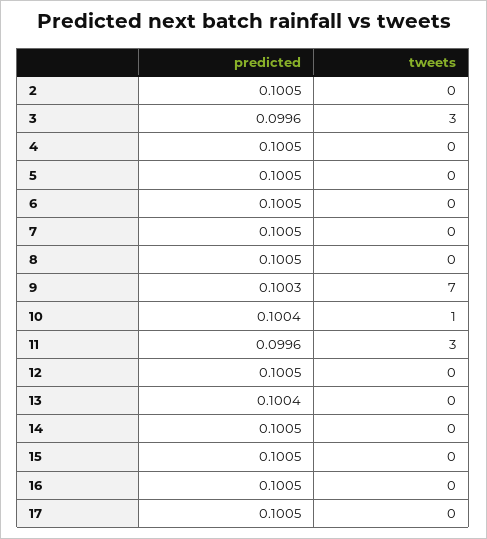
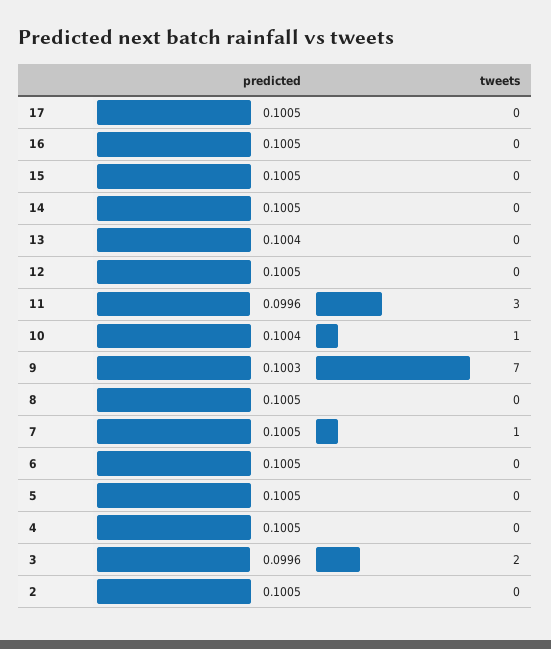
  {
    "predicted": {
      "2": 0.1005,
      "3": 0.0996,
      "4": 0.1005,
      "5": 0.1005,
      "6": 0.1005,
      "7": 0.1005,
      "8": 0.1005,
      "9": 0.1003,
      "10": 0.1004,
      "11": 0.0996,
      "12": 0.1005,
      "13": 0.1004,
      "14": 0.1005,
      "15": 0.1005,
      "16": 0.1005,
      "17": 0.1005
    },
    "tweets": {
      "2": 0,
-     "3": 3,
+     "3": 2,
      "4": 0,
      "5": 0,
      "6": 0,
-     "7": 0,
+     "7": 1,
      "8": 0,
      "9": 7,
      "10": 1,
      "11": 3,
      "12": 0,
      "13": 0,
      "14": 0,
      "15": 0,
      "16": 0,
      "17": 0
    }
  }

